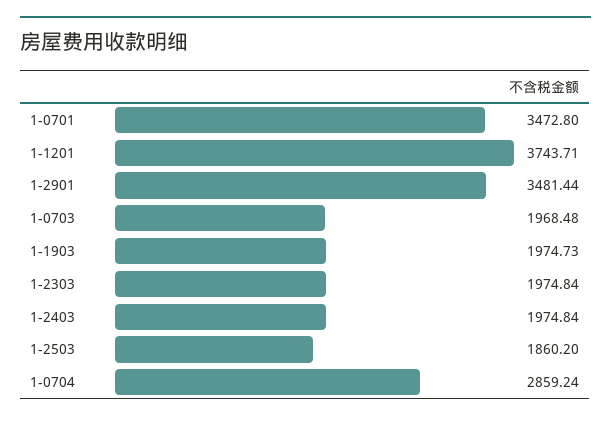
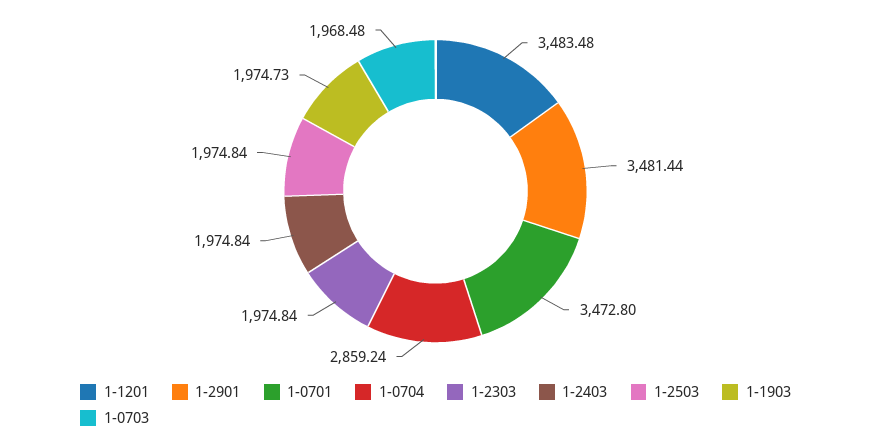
  {
    "1-0701": 3472.8,
-   "1-1201": 3743.71,
+   "1-1201": 3483.48,
    "1-2901": 3481.44,
    "1-0703": 1968.48,
    "1-1903": 1974.73,
    "1-2303": 1974.84,
    "1-2403": 1974.84,
-   "1-2503": 1860.2,
+   "1-2503": 1974.84,
    "1-0704": 2859.24
  }

